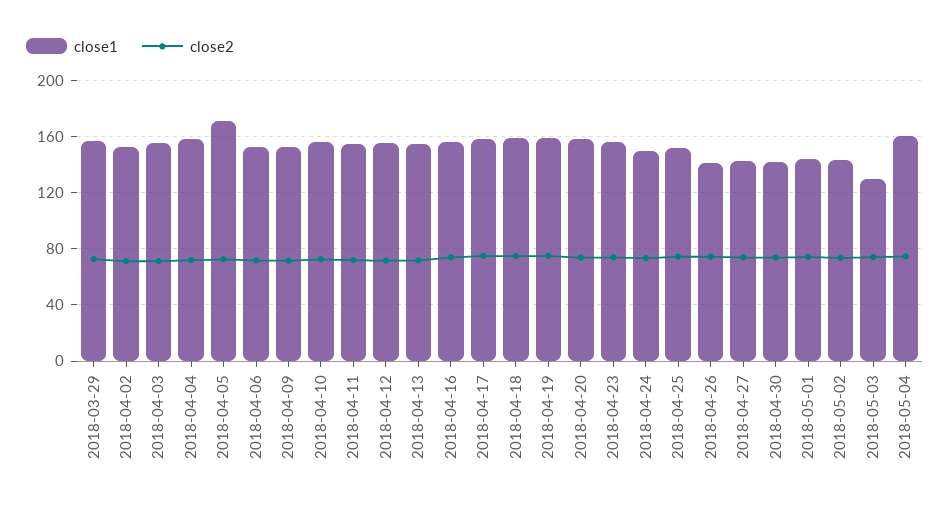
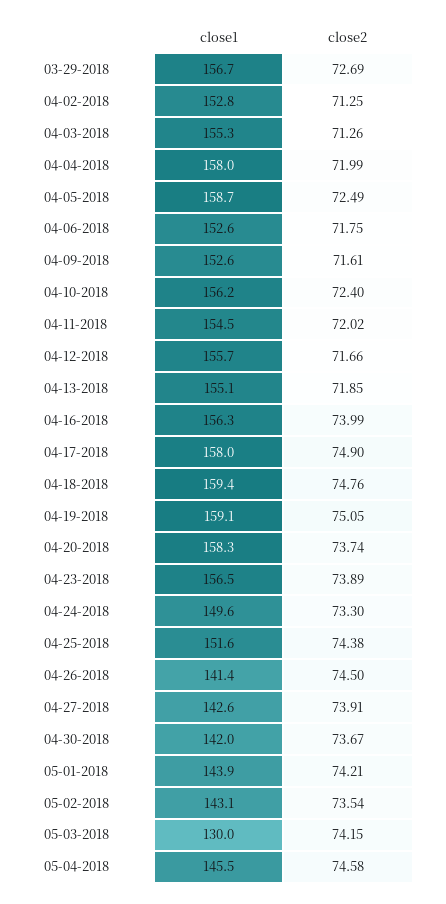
  {
    "close1": {
      "2018-03-29": 156.7,
      "2018-04-02": 152.8,
      "2018-04-03": 155.3,
      "2018-04-04": 158,
-     "2018-04-05": 170,
+     "2018-04-05": 158.7,
      "2018-04-06": 152.6,
      "2018-04-09": 152.6,
      "2018-04-10": 156.2,
      "2018-04-11": 154.5,
      "2018-04-12": 155.7,
      "2018-04-13": 155.1,
      "2018-04-16": 156.3,
      "2018-04-17": 158,
      "2018-04-18": 159.4,
      "2018-04-19": 159.1,
      "2018-04-20": 158.3,
      "2018-04-23": 156.5,
      "2018-04-24": 149.6,
      "2018-04-25": 151.6,
      "2018-04-26": 141.4,
      "2018-04-27": 142.6,
      "2018-04-30": 142,
      "2018-05-01": 143.9,
      "2018-05-02": 143.1,
      "2018-05-03": 130,
-     "2018-05-04": 160
+     "2018-05-04": 145.5
    },
    "close2": {
      "2018-03-29": 72.69,
      "2018-04-02": 71.25,
      "2018-04-03": 71.26,
      "2018-04-04": 71.99,
      "2018-04-05": 72.49,
      "2018-04-06": 71.75,
      "2018-04-09": 71.61,
      "2018-04-10": 72.4,
      "2018-04-11": 72.02,
      "2018-04-12": 71.66,
      "2018-04-13": 71.85,
      "2018-04-16": 73.99,
      "2018-04-17": 74.9,
      "2018-04-18": 74.76,
      "2018-04-19": 75.05,
      "2018-04-20": 73.74,
      "2018-04-23": 73.89,
      "2018-04-24": 73.3,
      "2018-04-25": 74.38,
      "2018-04-26": 74.5,
      "2018-04-27": 73.91,
      "2018-04-30": 73.67,
      "2018-05-01": 74.21,
      "2018-05-02": 73.54,
      "2018-05-03": 74.15,
      "2018-05-04": 74.58
    }
  }

